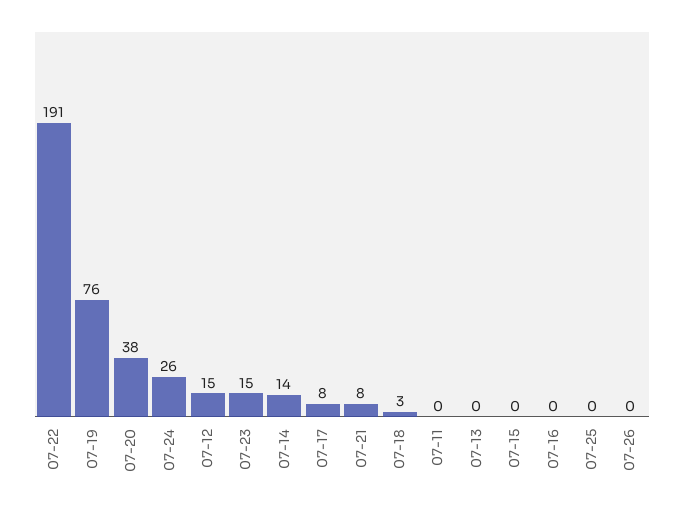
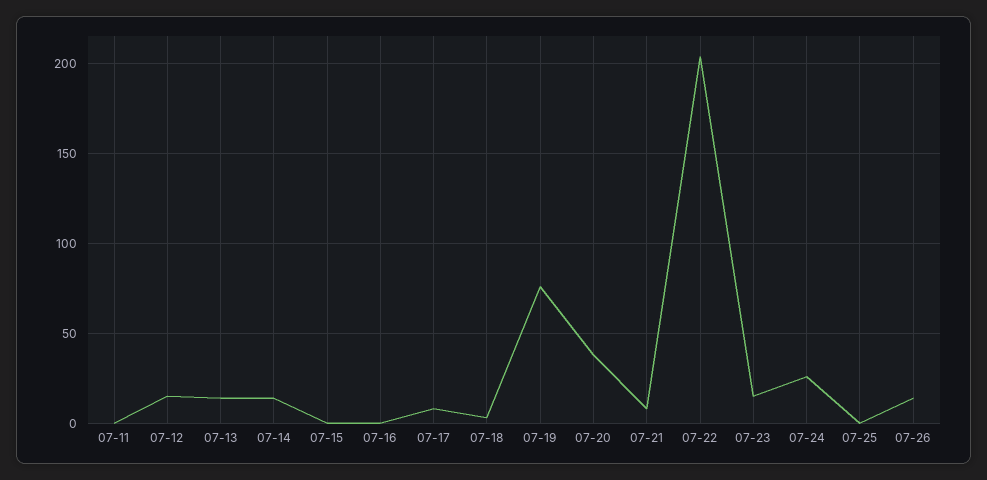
  {
-   "07-22": 191,
+   "07-22": 205,
    "07-19": 76,
    "07-20": 38,
    "07-24": 26,
    "07-12": 15,
    "07-23": 15,
    "07-14": 14,
    "07-17": 8,
    "07-21": 8,
    "07-18": 3,
    "07-11": 0,
-   "07-13": 0,
+   "07-13": 15,
    "07-15": 0,
    "07-16": 0,
    "07-25": 0,
-   "07-26": 0
+   "07-26": 15
  }

